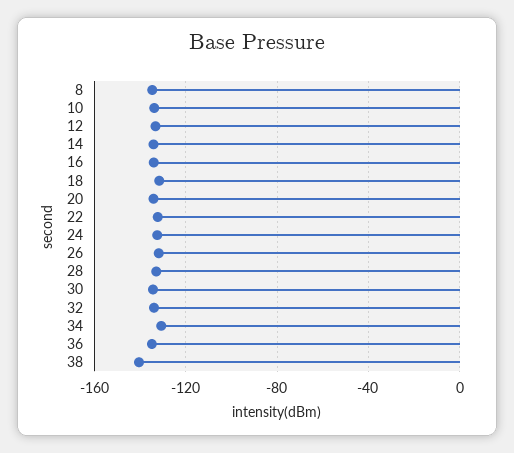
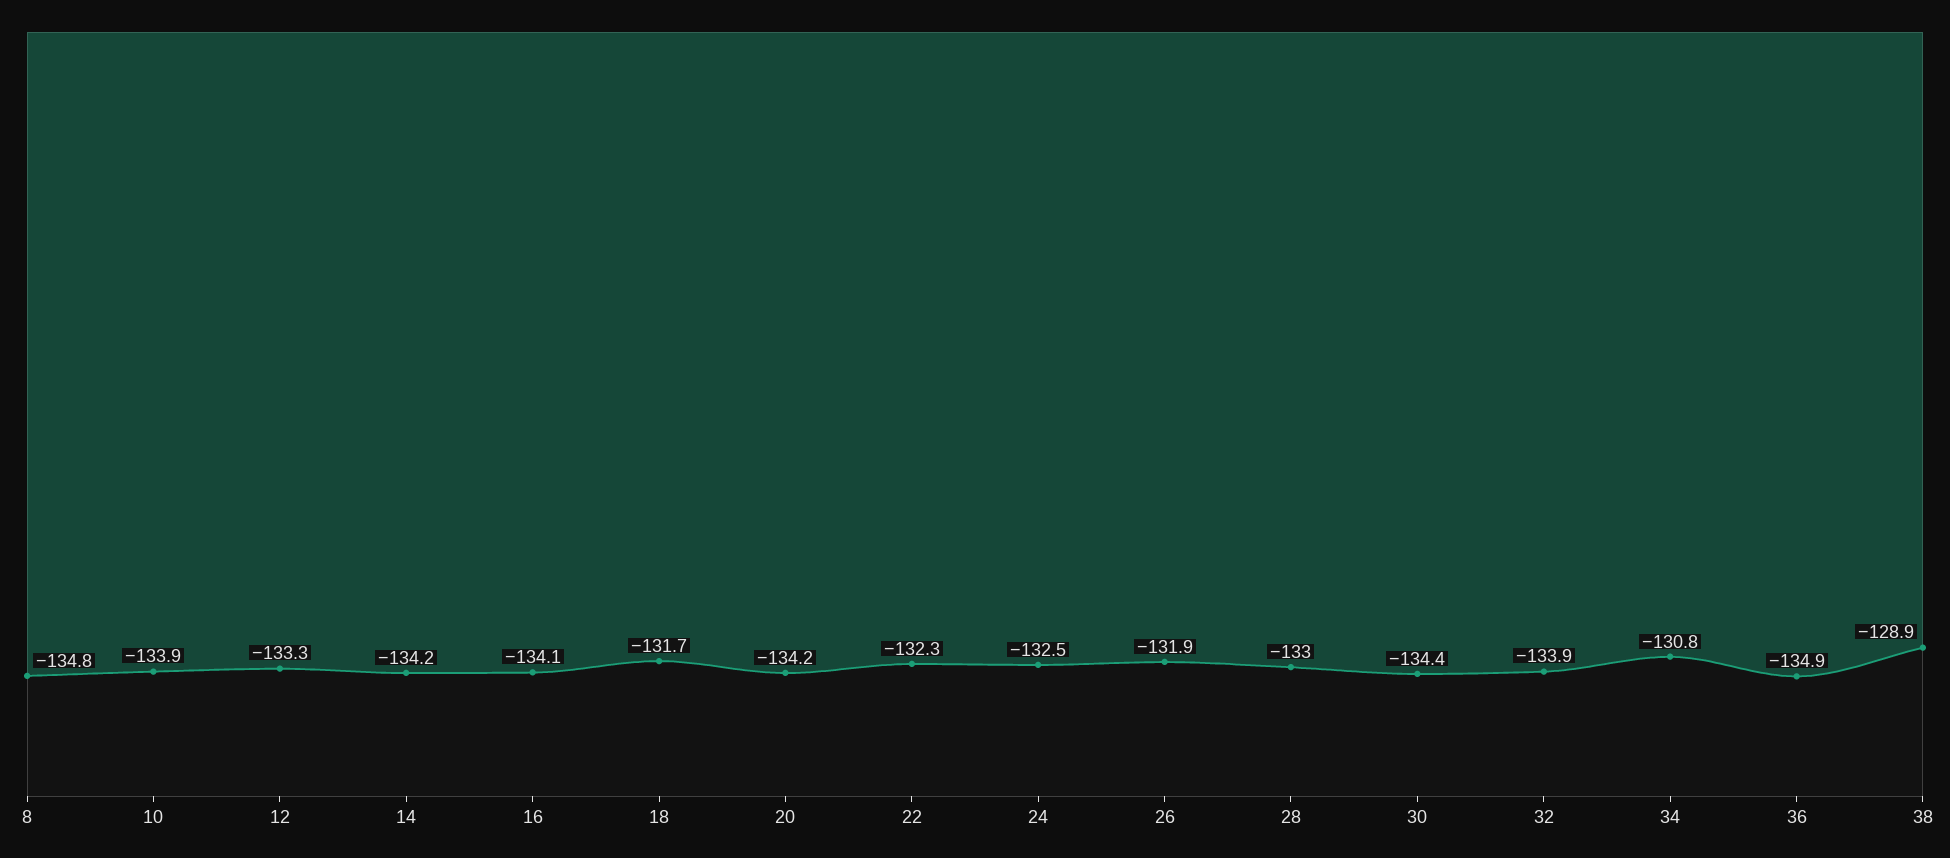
  {
    "8": -134.8,
    "10": -133.9,
    "12": -133.3,
    "14": -134.2,
    "16": -134.1,
    "18": -131.7,
    "20": -134.2,
    "22": -132.3,
    "24": -132.5,
    "26": -131.9,
    "28": -133,
    "30": -134.4,
    "32": -133.9,
    "34": -130.8,
    "36": -134.9,
-   "38": -140
+   "38": -128.9
  }

